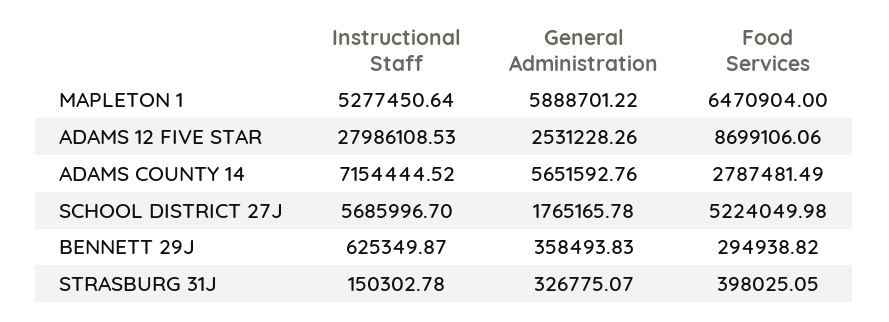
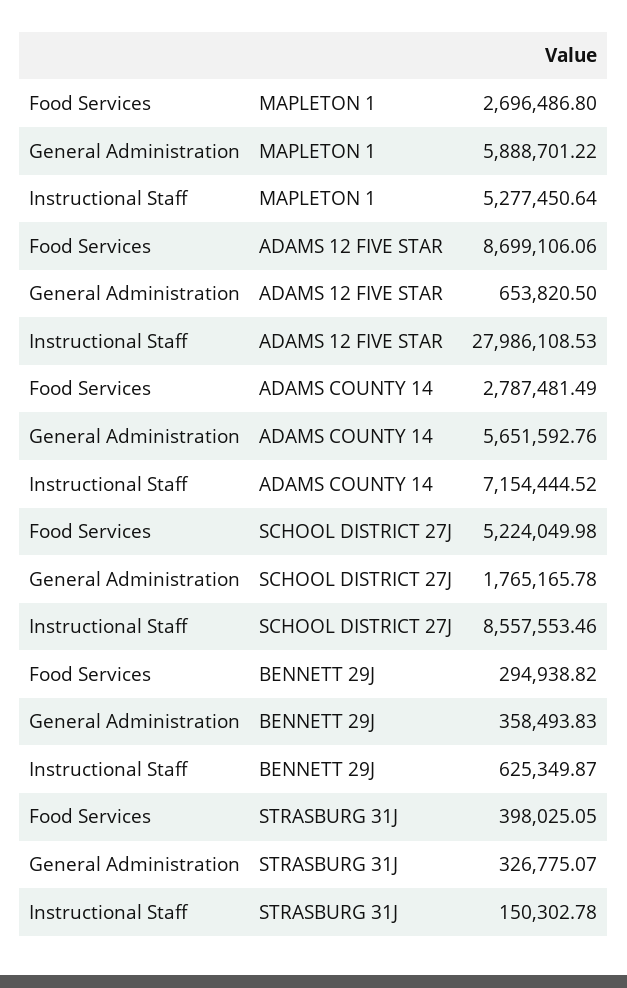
  {
    "Instructional Staff": {
      "MAPLETON 1": 5277450.64,
      "ADAMS 12 FIVE STAR": 27986108.53,
      "ADAMS COUNTY 14": 7154444.52,
-     "SCHOOL DISTRICT 27J": 5685996.7,
+     "SCHOOL DISTRICT 27J": 8557553.46,
      "BENNETT 29J": 625349.87,
      "STRASBURG 31J": 150302.78
    },
    "General Administration": {
      "MAPLETON 1": 5888701.22,
-     "ADAMS 12 FIVE STAR": 2531228.26,
+     "ADAMS 12 FIVE STAR": 653820.5,
      "ADAMS COUNTY 14": 5651592.76,
      "SCHOOL DISTRICT 27J": 1765165.78,
      "BENNETT 29J": 358493.83,
      "STRASBURG 31J": 326775.07
    },
    "Food Services": {
-     "MAPLETON 1": 6470904,
+     "MAPLETON 1": 2696486.8,
      "ADAMS 12 FIVE STAR": 8699106.06,
      "ADAMS COUNTY 14": 2787481.49,
      "SCHOOL DISTRICT 27J": 5224049.98,
      "BENNETT 29J": 294938.82,
      "STRASBURG 31J": 398025.05
    }
  }

